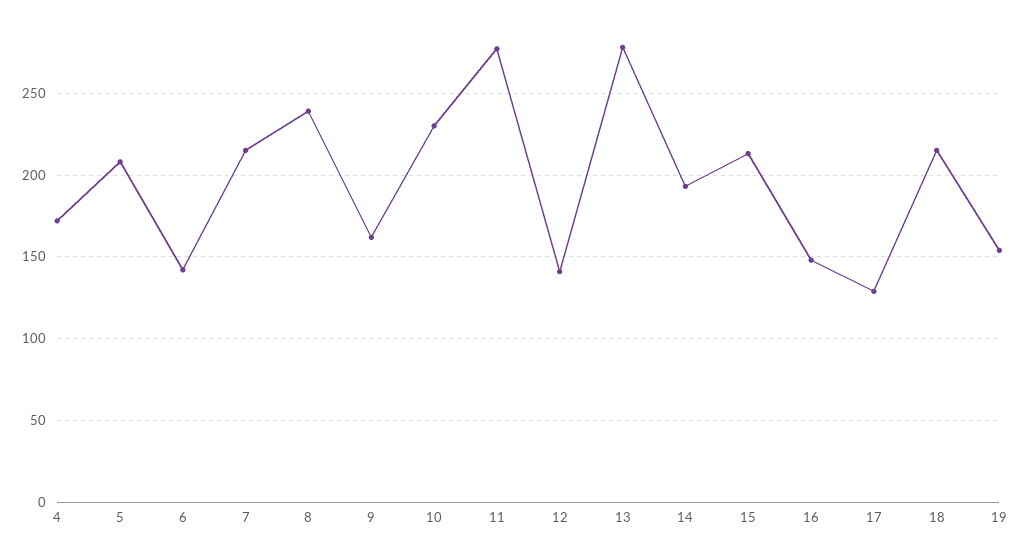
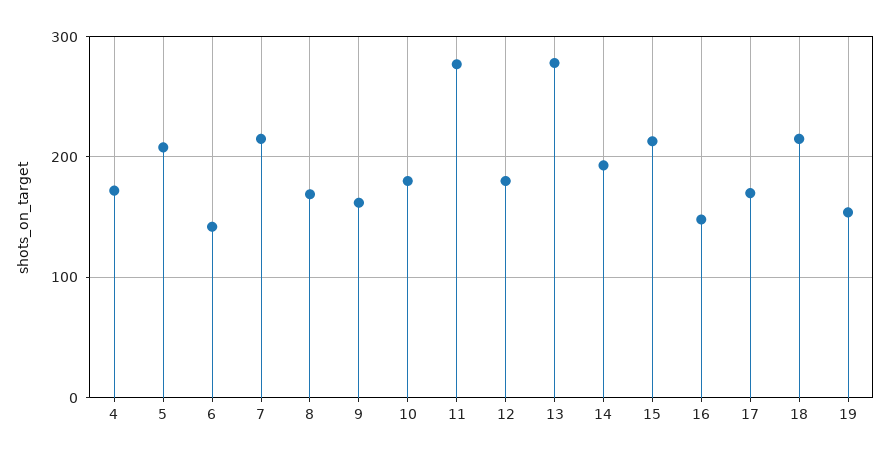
  {
    "4": 170,
    "5": 210,
    "6": 140,
    "7": 215,
-   "8": 240,
+   "8": 170,
    "9": 160,
-   "10": 230,
+   "10": 180,
    "11": 275,
-   "12": 140,
+   "12": 180,
    "13": 280,
    "14": 195,
    "15": 215,
    "16": 150,
-   "17": 130,
+   "17": 170,
    "18": 215,
    "19": 155
  }

